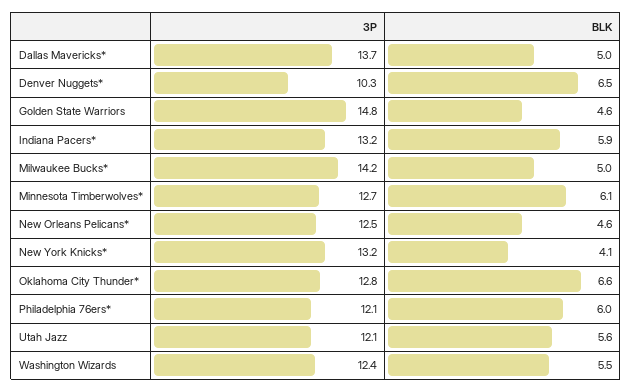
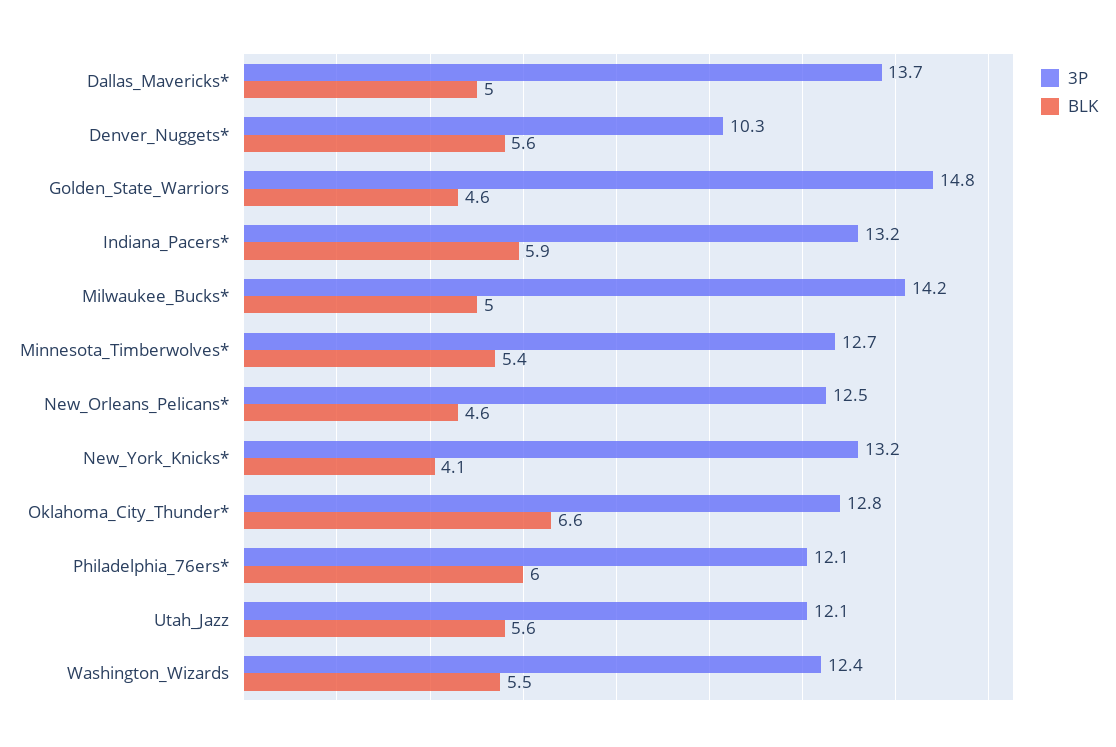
  {
    "3P": {
      "Dallas Mavericks*": 13.7,
      "Denver Nuggets*": 10.3,
      "Golden State Warriors": 14.8,
      "Indiana Pacers*": 13.2,
      "Milwaukee Bucks*": 14.2,
      "Minnesota Timberwolves*": 12.7,
      "New Orleans Pelicans*": 12.5,
      "New York Knicks*": 13.2,
      "Oklahoma City Thunder*": 12.8,
      "Philadelphia 76ers*": 12.1,
      "Utah Jazz": 12.1,
      "Washington Wizards": 12.4
    },
    "BLK": {
      "Dallas Mavericks*": 5,
-     "Denver Nuggets*": 6.5,
+     "Denver Nuggets*": 5.6,
      "Golden State Warriors": 4.6,
      "Indiana Pacers*": 5.9,
      "Milwaukee Bucks*": 5,
-     "Minnesota Timberwolves*": 6.1,
+     "Minnesota Timberwolves*": 5.4,
      "New Orleans Pelicans*": 4.6,
      "New York Knicks*": 4.1,
      "Oklahoma City Thunder*": 6.6,
      "Philadelphia 76ers*": 6,
      "Utah Jazz": 5.6,
      "Washington Wizards": 5.5
    }
  }

